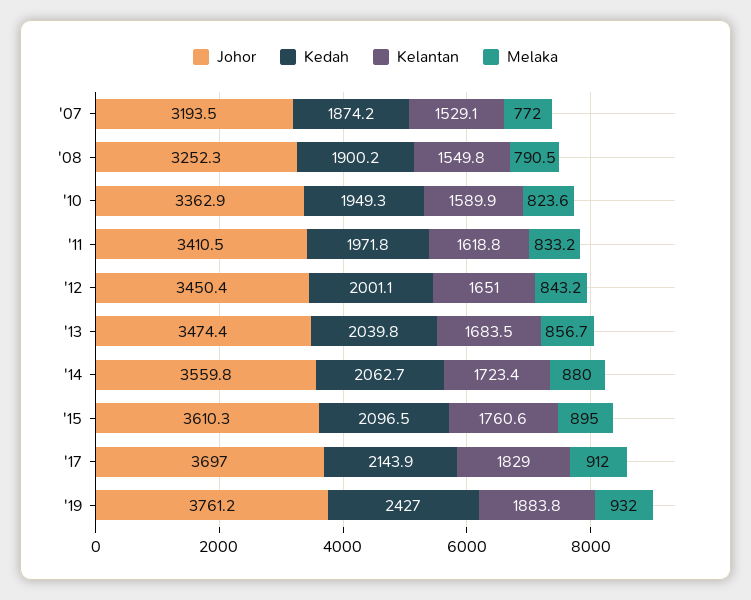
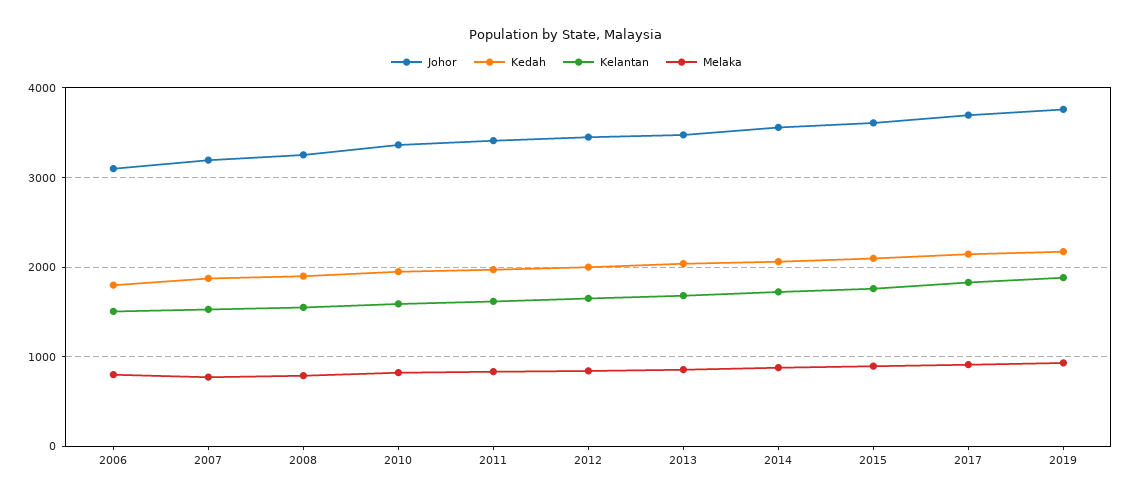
  {
    "Johor": {
      "'07": 3193.5,
      "'08": 3252.3,
      "'10": 3362.9,
      "'11": 3410.5,
      "'12": 3450.4,
      "'13": 3474.4,
      "'14": 3559.8,
      "'15": 3610.3,
      "'17": 3697,
-     "'19": 3761.2
+     "'19": 3761.2,
+     "2006": 3100
    },
    "Kedah": {
      "'07": 1874.2,
      "'08": 1900.2,
      "'10": 1949.3,
      "'11": 1971.8,
      "'12": 2001.1,
      "'13": 2039.8,
      "'14": 2062.7,
      "'15": 2096.5,
      "'17": 2143.9,
-     "'19": 2427
+     "'19": 2200,
+     "2006": 1800
    },
    "Kelantan": {
      "'07": 1529.1,
      "'08": 1549.8,
      "'10": 1589.9,
      "'11": 1618.8,
      "'12": 1651,
      "'13": 1683.5,
      "'14": 1723.4,
      "'15": 1760.6,
      "'17": 1829,
-     "'19": 1883.8
+     "'19": 1883.8,
+     "2006": 1500
    },
    "Melaka": {
      "'07": 772,
      "'08": 790.5,
      "'10": 823.6,
      "'11": 833.2,
      "'12": 843.2,
      "'13": 856.7,
      "'14": 880,
      "'15": 895,
      "'17": 912,
-     "'19": 932
+     "'19": 932,
+     "2006": 800
    }
  }

